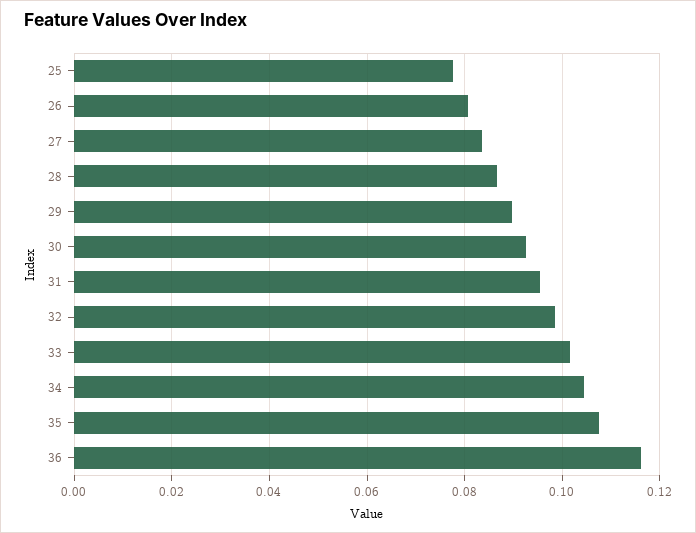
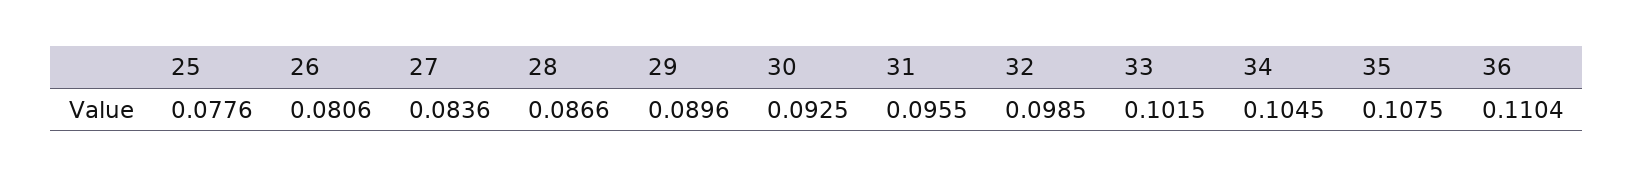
  {
    "25": 0.0776,
    "26": 0.0806,
    "27": 0.0836,
    "28": 0.0866,
    "29": 0.0896,
    "30": 0.0925,
    "31": 0.0955,
    "32": 0.0985,
    "33": 0.1015,
    "34": 0.1045,
    "35": 0.1075,
-   "36": 0.116
+   "36": 0.1104
  }

